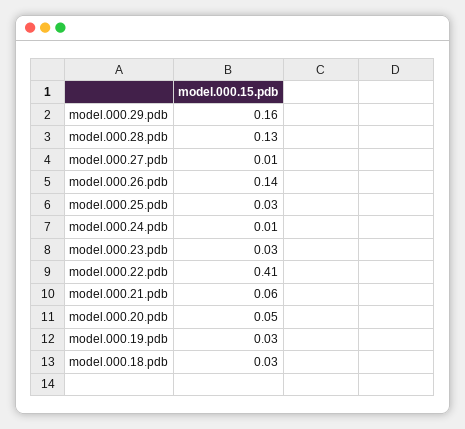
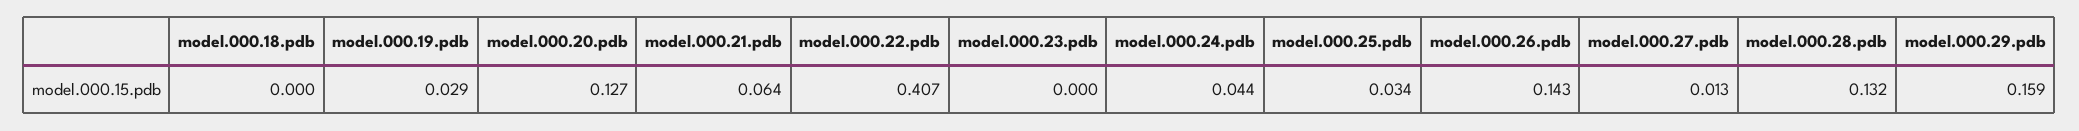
  {
    "model.000.29.pdb": 0.159,
    "model.000.28.pdb": 0.132,
    "model.000.27.pdb": 0.013,
    "model.000.26.pdb": 0.143,
    "model.000.25.pdb": 0.034,
-   "model.000.24.pdb": 0.01,
+   "model.000.24.pdb": 0.044,
-   "model.000.23.pdb": 0.03,
+   "model.000.23.pdb": 0,
    "model.000.22.pdb": 0.407,
    "model.000.21.pdb": 0.064,
-   "model.000.20.pdb": 0.05,
+   "model.000.20.pdb": 0.127,
    "model.000.19.pdb": 0.029,
-   "model.000.18.pdb": 0.03
+   "model.000.18.pdb": 0
  }

